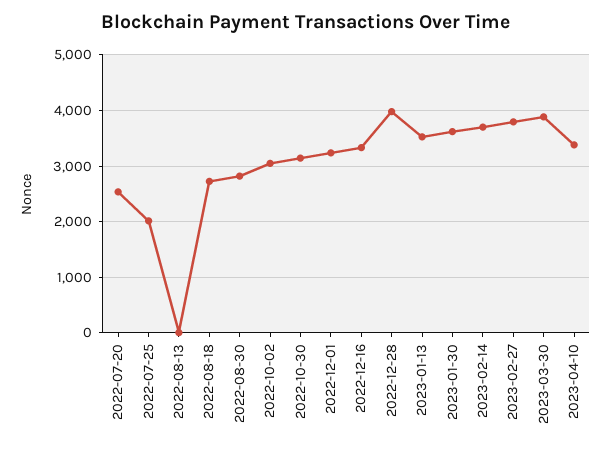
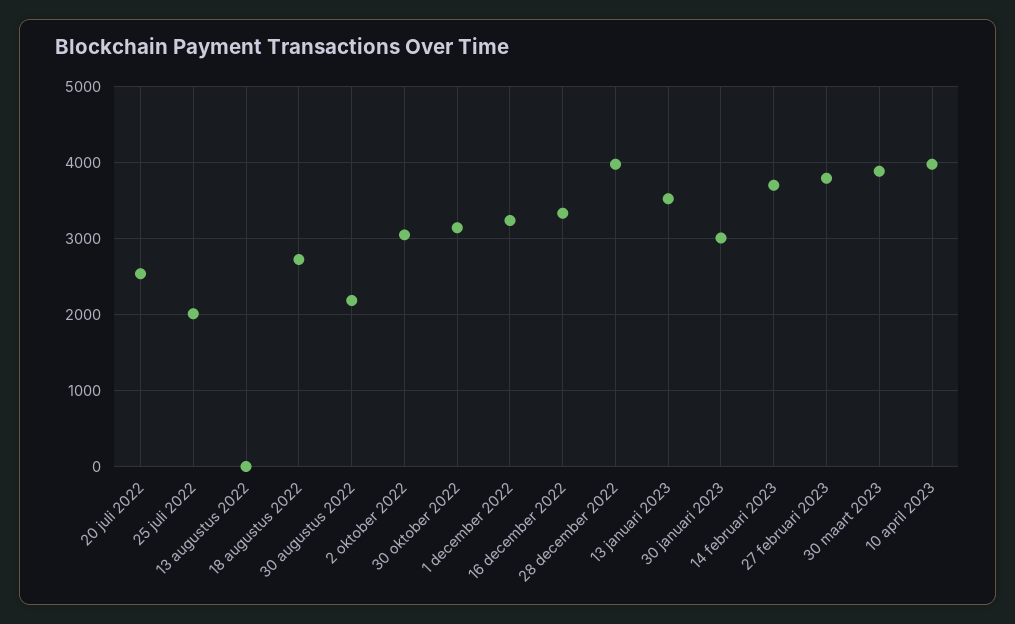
  {
    "2022-07-20": 2500,
    "2022-07-25": 2000,
    "2022-08-13": 0,
    "2022-08-18": 2700,
-   "2022-08-30": 2800,
+   "2022-08-30": 2200,
    "2022-10-02": 3000,
    "2022-10-30": 3100,
    "2022-12-01": 3200,
    "2022-12-16": 3300,
    "2022-12-28": 4000,
    "2023-01-13": 3500,
-   "2023-01-30": 3600,
+   "2023-01-30": 3000,
    "2023-02-14": 3700,
    "2023-02-27": 3800,
    "2023-03-30": 3900,
-   "2023-04-10": 3400
+   "2023-04-10": 4000
  }

